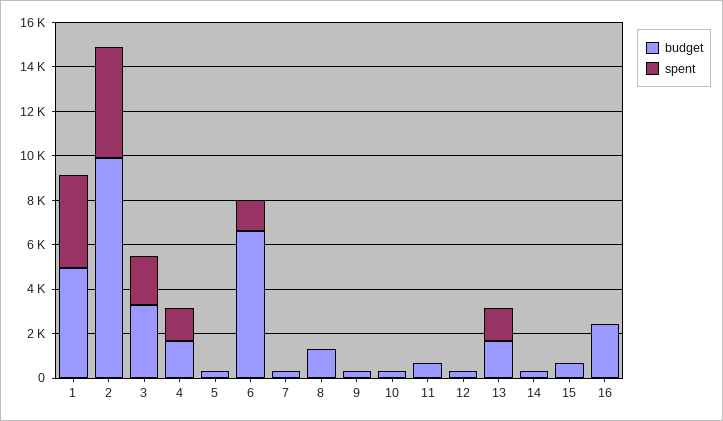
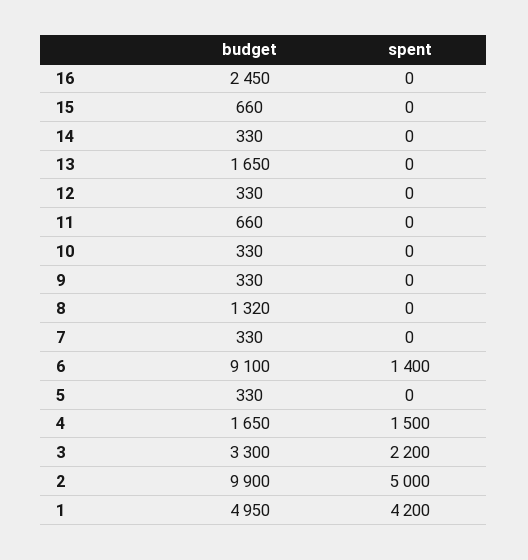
  {
    "budget": {
      "1": 4950,
      "2": 9900,
      "3": 3300,
      "4": 1650,
      "5": 330,
-     "6": 6500,
+     "6": 9100,
      "7": 330,
      "8": 1320,
      "9": 330,
      "10": 330,
      "11": 660,
      "12": 330,
      "13": 1650,
      "14": 330,
      "15": 660,
      "16": 2450
    },
    "spent": {
      "1": 4200,
      "2": 5000,
      "3": 2200,
      "4": 1500,
      "5": 0,
      "6": 1400,
      "7": 0,
      "8": 0,
      "9": 0,
      "10": 0,
      "11": 0,
      "12": 0,
-     "13": 1500,
+     "13": 0,
      "14": 0,
      "15": 0,
      "16": 0
    }
  }

